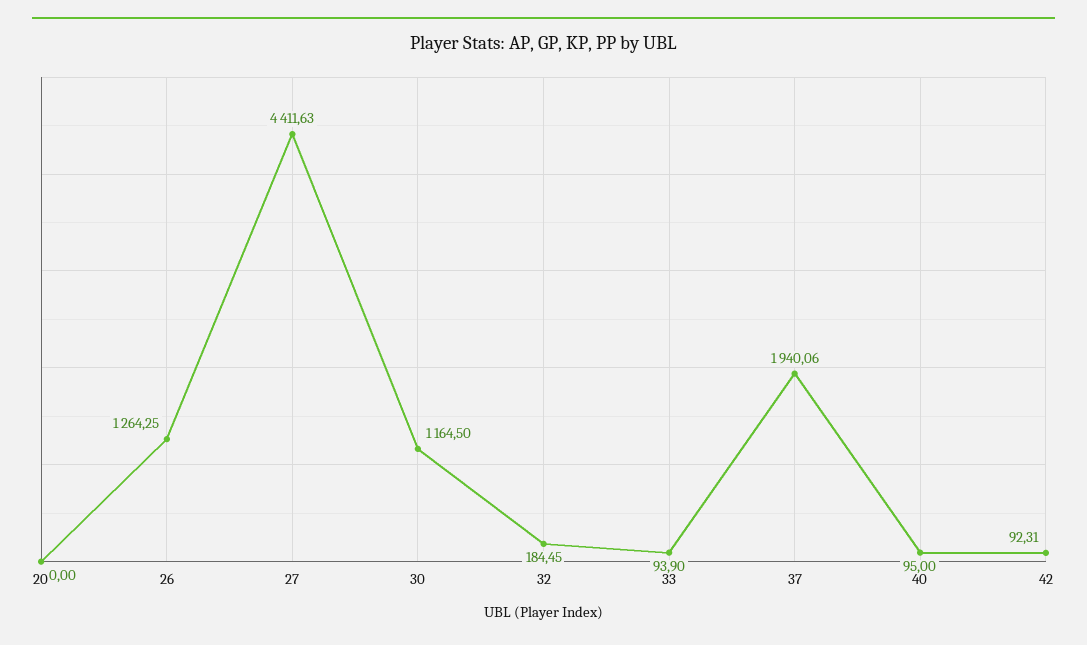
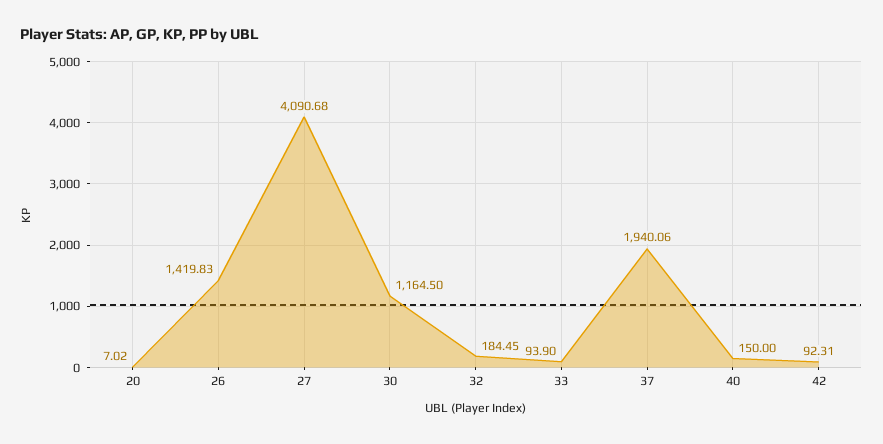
  {
-   "20": 0,
+   "20": 7.02,
-   "26": 1264.25,
+   "26": 1419.83,
-   "27": 4411.63,
+   "27": 4090.68,
    "30": 1164.5,
    "32": 184.45,
    "33": 93.9,
    "37": 1940.06,
-   "40": 95,
+   "40": 150,
    "42": 92.31
  }

